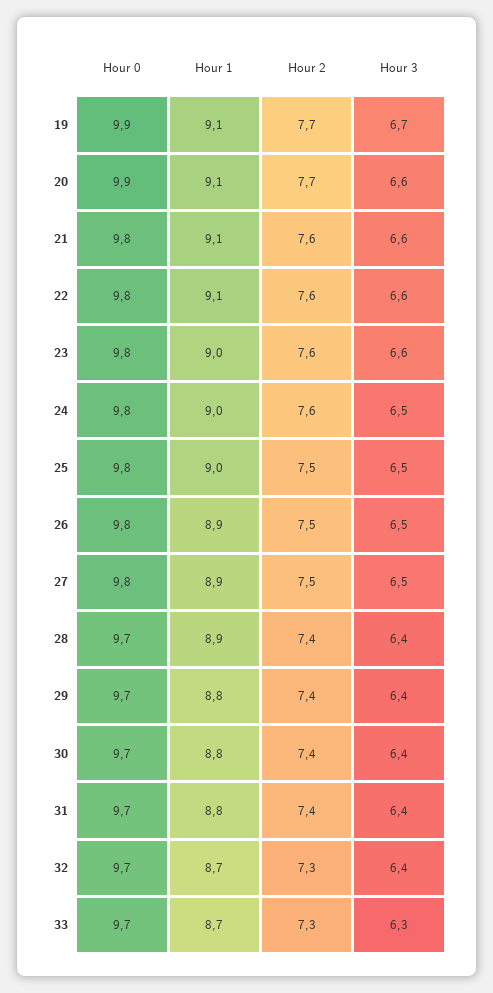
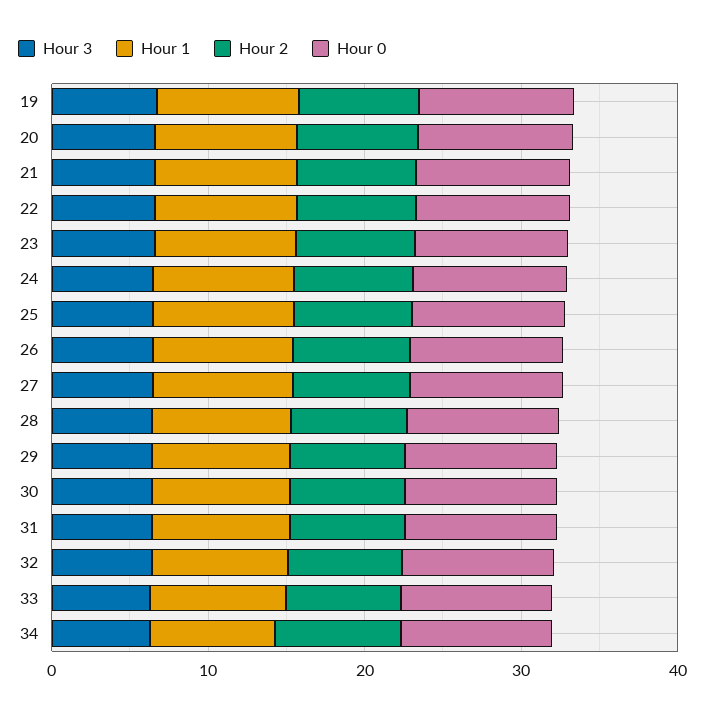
  {
    "Hour 0": {
      "19": 9.9,
      "20": 9.9,
      "21": 9.8,
      "22": 9.8,
      "23": 9.8,
      "24": 9.8,
      "25": 9.8,
      "26": 9.8,
      "27": 9.8,
      "28": 9.7,
      "29": 9.7,
      "30": 9.7,
      "31": 9.7,
      "32": 9.7,
-     "33": 9.7
+     "33": 9.7,
+     "34": 10
    },
    "Hour 1": {
      "19": 9.1,
      "20": 9.1,
      "21": 9.1,
      "22": 9.1,
      "23": 9,
      "24": 9,
      "25": 9,
      "26": 8.9,
      "27": 8.9,
      "28": 8.9,
      "29": 8.8,
      "30": 8.8,
      "31": 8.8,
      "32": 8.7,
-     "33": 8.7
+     "33": 8.7,
+     "34": 8
    },
    "Hour 2": {
      "19": 7.7,
      "20": 7.7,
      "21": 7.6,
      "22": 7.6,
      "23": 7.6,
      "24": 7.6,
      "25": 7.5,
      "26": 7.5,
      "27": 7.5,
      "28": 7.4,
      "29": 7.4,
      "30": 7.4,
      "31": 7.4,
      "32": 7.3,
-     "33": 7.3
+     "33": 7.3,
+     "34": 8
    },
    "Hour 3": {
      "19": 6.7,
      "20": 6.6,
      "21": 6.6,
      "22": 6.6,
      "23": 6.6,
      "24": 6.5,
      "25": 6.5,
      "26": 6.5,
      "27": 6.5,
      "28": 6.4,
      "29": 6.4,
      "30": 6.4,
      "31": 6.4,
      "32": 6.4,
-     "33": 6.3
+     "33": 6.3,
+     "34": 6
    }
  }

